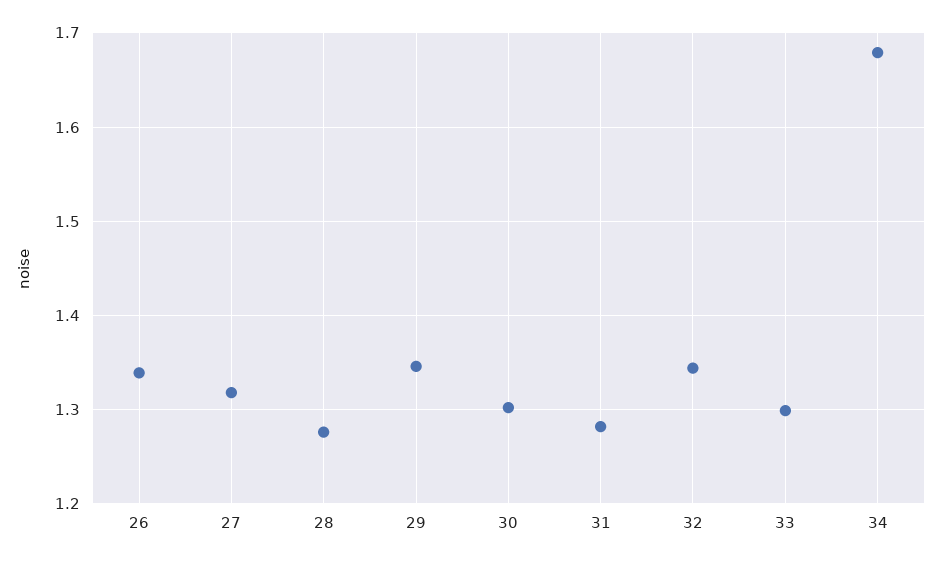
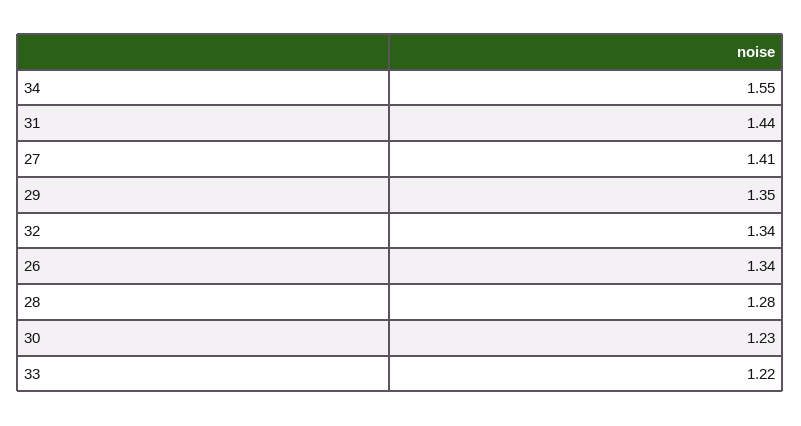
  {
    "26": 1.34,
-   "27": 1.32,
+   "27": 1.41,
    "28": 1.28,
    "29": 1.35,
-   "30": 1.3,
+   "30": 1.23,
-   "31": 1.28,
+   "31": 1.44,
    "32": 1.34,
-   "33": 1.3,
+   "33": 1.22,
-   "34": 1.68
+   "34": 1.55
  }

